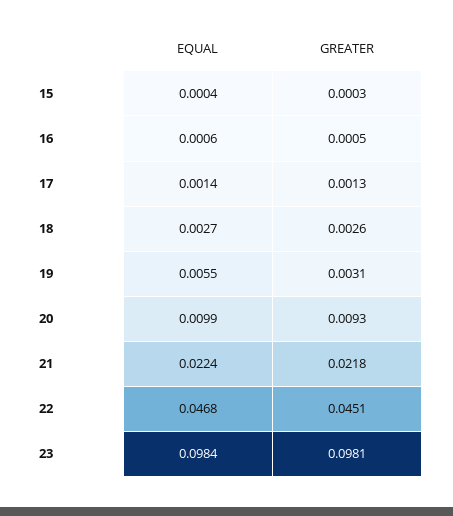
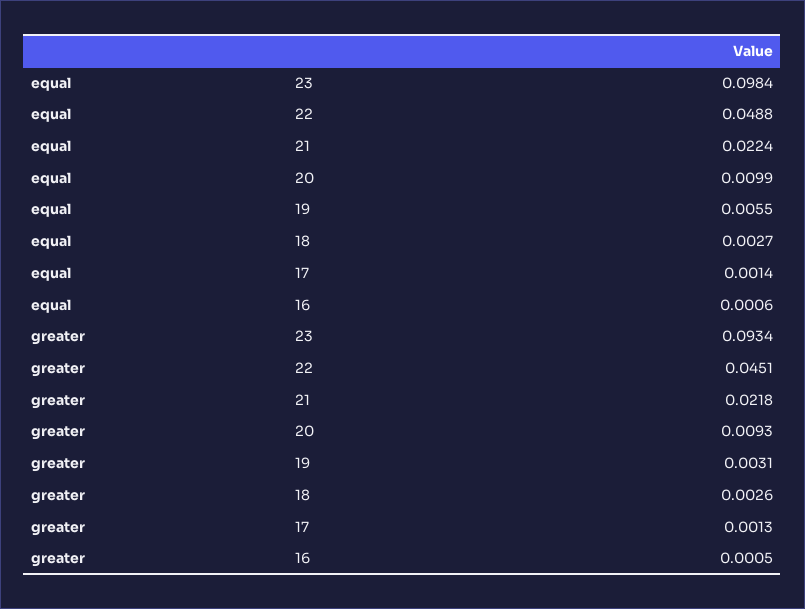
  {
    "EQUAL": {
-     "15": 0.0004,
      "16": 0.0006,
      "17": 0.0014,
      "18": 0.0027,
      "19": 0.0055,
      "20": 0.0099,
      "21": 0.0224,
-     "22": 0.0468,
+     "22": 0.0488,
      "23": 0.0984
    },
    "GREATER": {
-     "15": 0.0003,
      "16": 0.0005,
      "17": 0.0013,
      "18": 0.0026,
      "19": 0.0031,
      "20": 0.0093,
      "21": 0.0218,
      "22": 0.0451,
-     "23": 0.0981
+     "23": 0.0934
    }
  }

